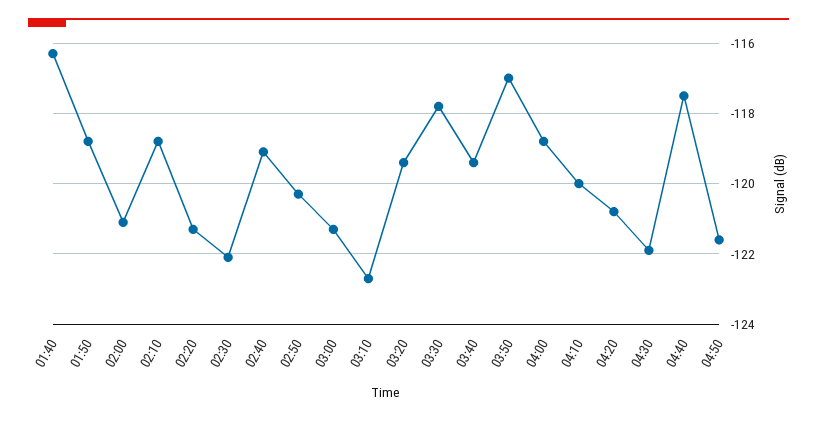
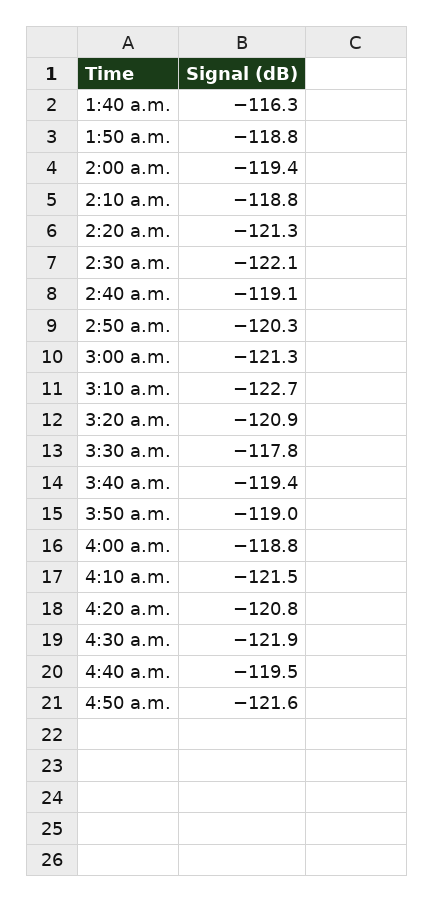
  {
    "01:40": -116.3,
    "01:50": -118.8,
-   "02:00": -121,
+   "02:00": -119.4,
    "02:10": -118.8,
    "02:20": -121.3,
    "02:30": -122.1,
    "02:40": -119.1,
    "02:50": -120.3,
    "03:00": -121.3,
    "03:10": -122.7,
-   "03:20": -119.5,
+   "03:20": -120.9,
    "03:30": -117.8,
    "03:40": -119.4,
-   "03:50": -117,
+   "03:50": -119,
    "04:00": -118.8,
-   "04:10": -120,
+   "04:10": -121.5,
    "04:20": -120.8,
    "04:30": -121.9,
-   "04:40": -117.5,
+   "04:40": -119.5,
    "04:50": -121.6
  }

